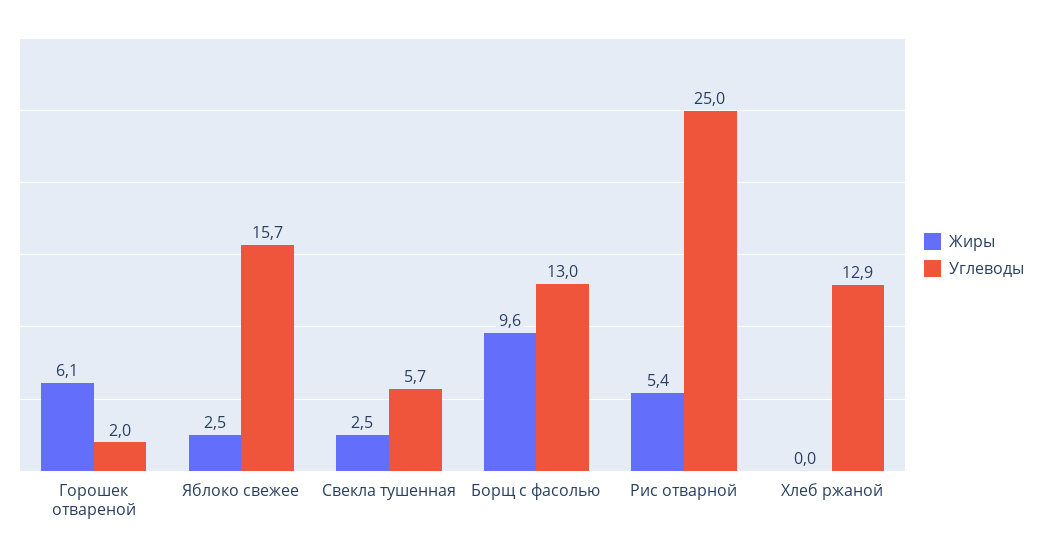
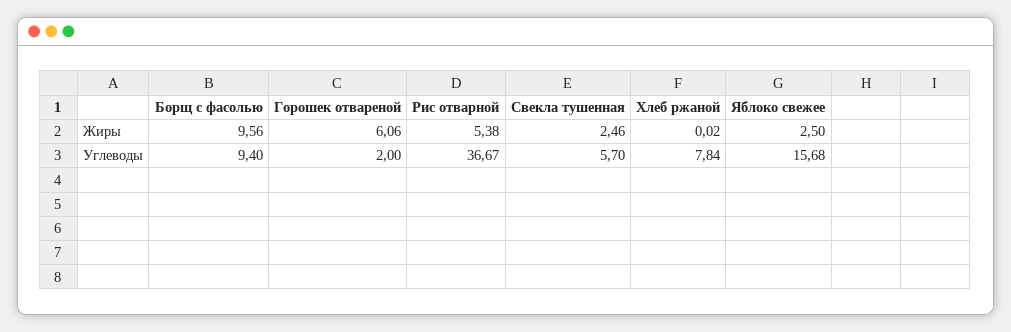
  {
    "Жиры": {
      "Горошек отвареной": 6.06,
      "Яблоко свежее": 2.5,
      "Свекла тушенная": 2.46,
      "Борщ с фасолью": 9.56,
      "Рис отварной": 5.38,
      "Хлеб ржаной": 0.02
    },
    "Углеводы": {
      "Горошек отвареной": 2,
      "Яблоко свежее": 15.68,
      "Свекла тушенная": 5.7,
-     "Борщ с фасолью": 13,
+     "Борщ с фасолью": 9.4,
-     "Рис отварной": 25,
+     "Рис отварной": 36.67,
-     "Хлеб ржаной": 12.9
+     "Хлеб ржаной": 7.84
    }
  }

